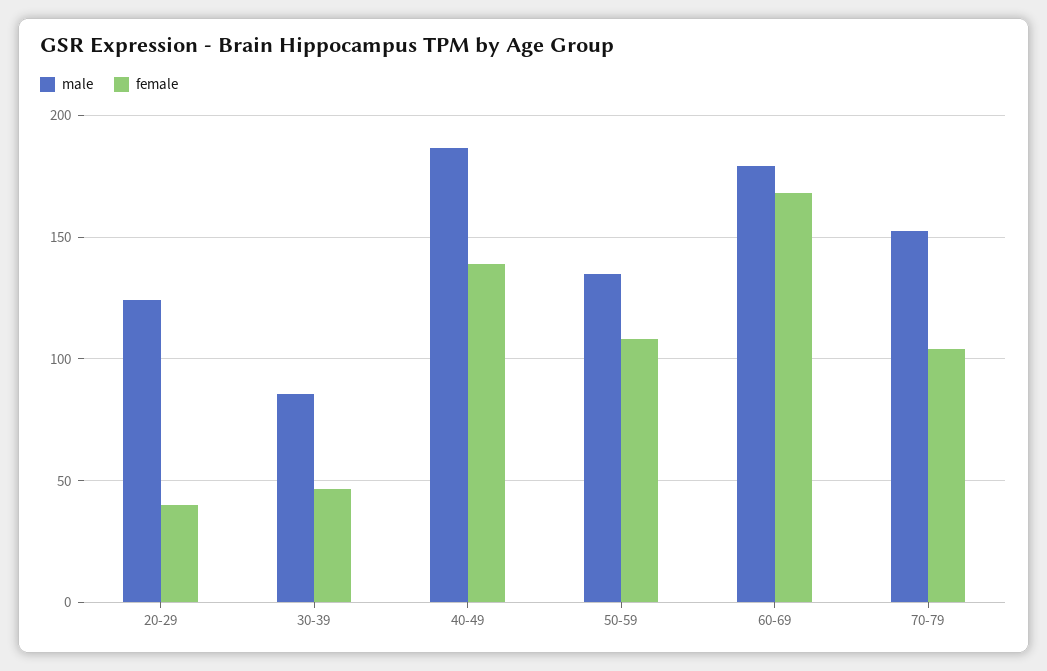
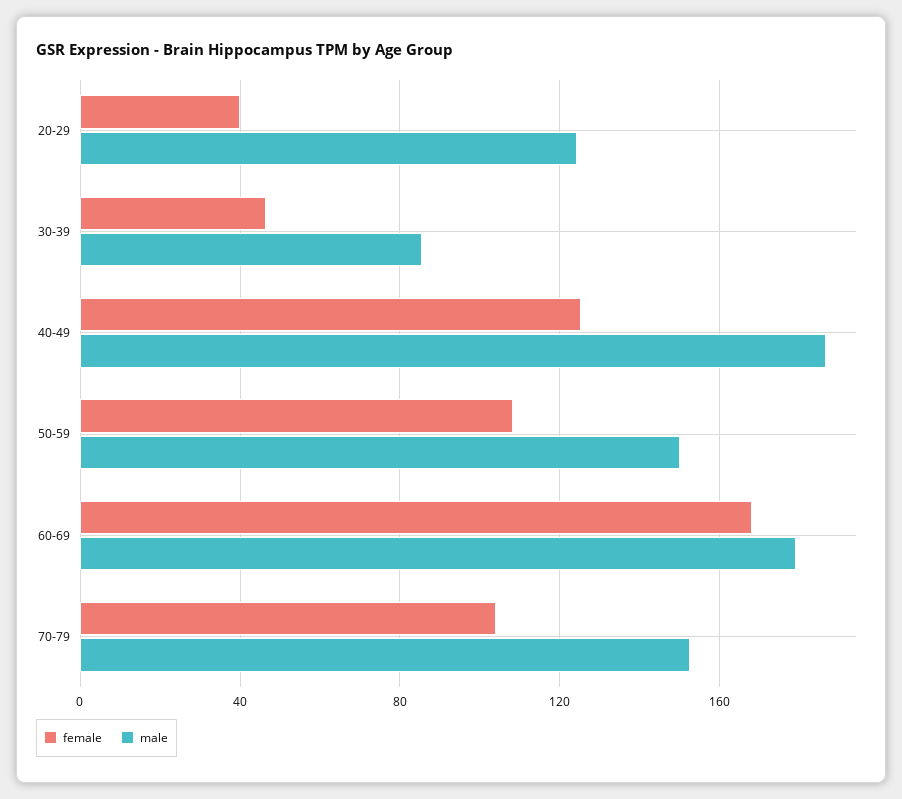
  {
    "male": {
      "20-29": 125,
      "30-39": 85,
      "40-49": 185,
-     "50-59": 135,
+     "50-59": 150,
      "60-69": 180,
      "70-79": 155
    },
    "female": {
      "20-29": 40,
      "30-39": 45,
-     "40-49": 140,
+     "40-49": 125,
      "50-59": 110,
      "60-69": 170,
      "70-79": 105
    }
  }

